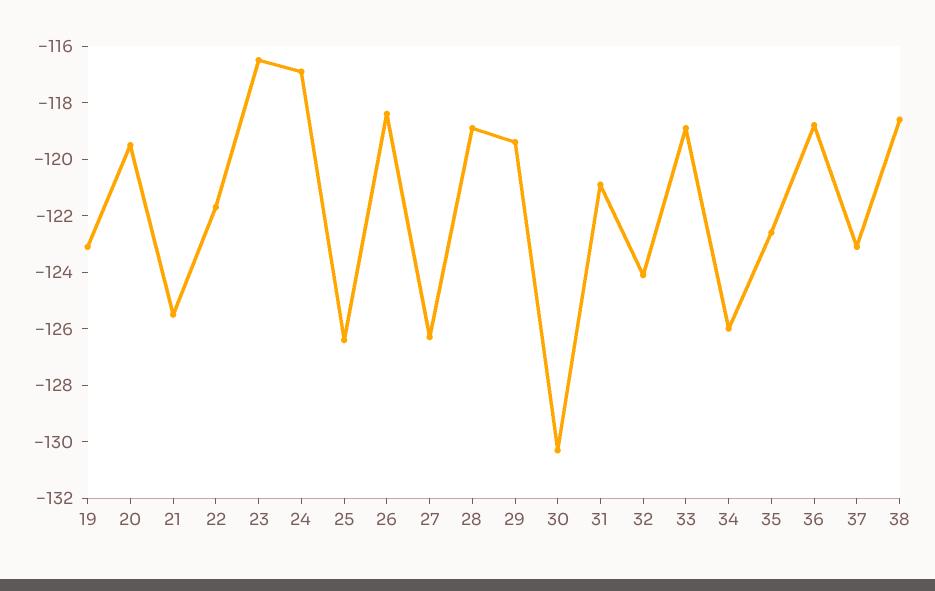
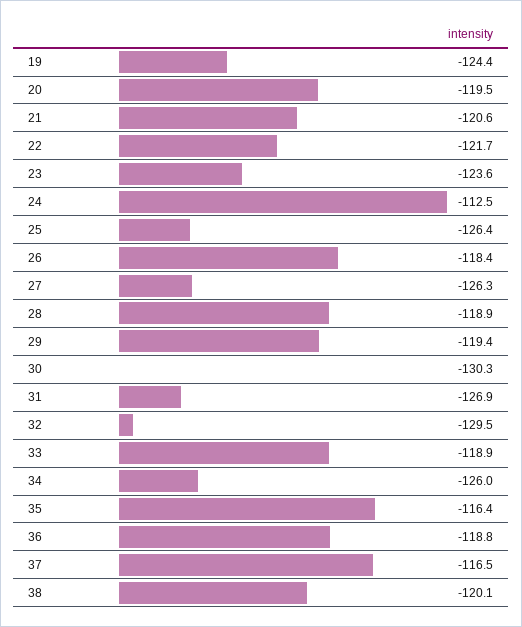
  {
-   "19": -123,
+   "19": -124.4,
    "20": -119.5,
-   "21": -125.5,
+   "21": -120.6,
    "22": -121.7,
-   "23": -116.5,
+   "23": -123.6,
-   "24": -117,
+   "24": -112.5,
    "25": -126.4,
    "26": -118.4,
    "27": -126.3,
    "28": -118.9,
    "29": -119.4,
    "30": -130.3,
-   "31": -121,
+   "31": -126.9,
-   "32": -124,
+   "32": -129.5,
    "33": -118.9,
    "34": -126,
-   "35": -122.5,
+   "35": -116.4,
    "36": -118.8,
-   "37": -123,
+   "37": -116.5,
-   "38": -118.5
+   "38": -120.1
  }

